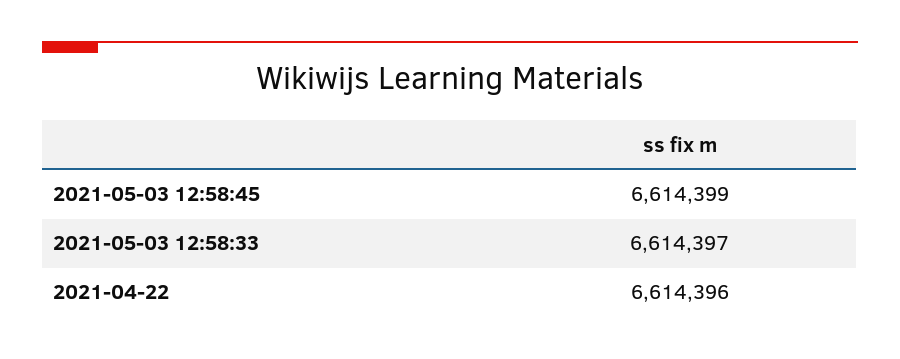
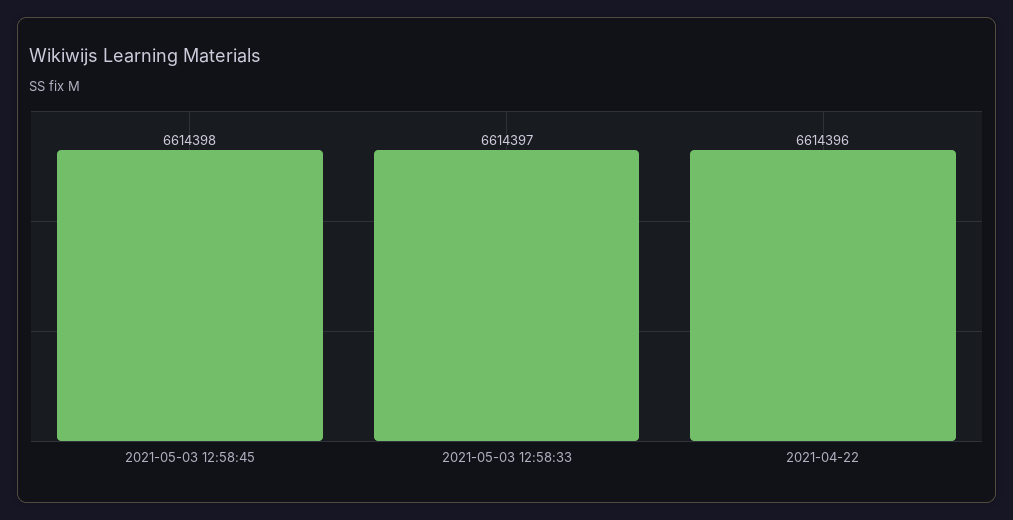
  {
-   "2021-05-03 12:58:45": 6614399,
+   "2021-05-03 12:58:45": 6614398,
    "2021-05-03 12:58:33": 6614397,
    "2021-04-22": 6614396
  }

